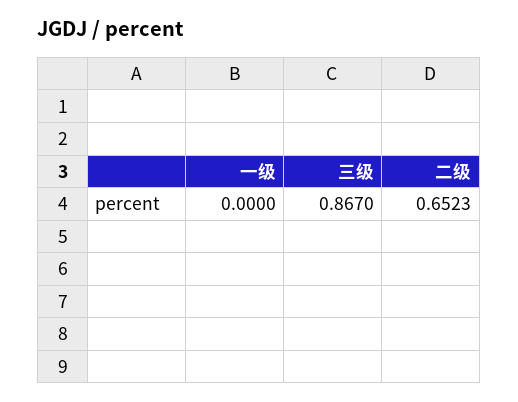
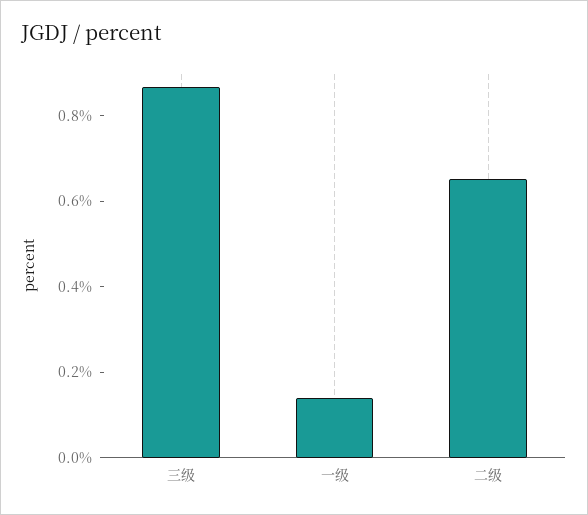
  {
-   "一级": 0,
+   "一级": 0.15,
    "三级": 0.867,
    "二级": 0.6523
  }

